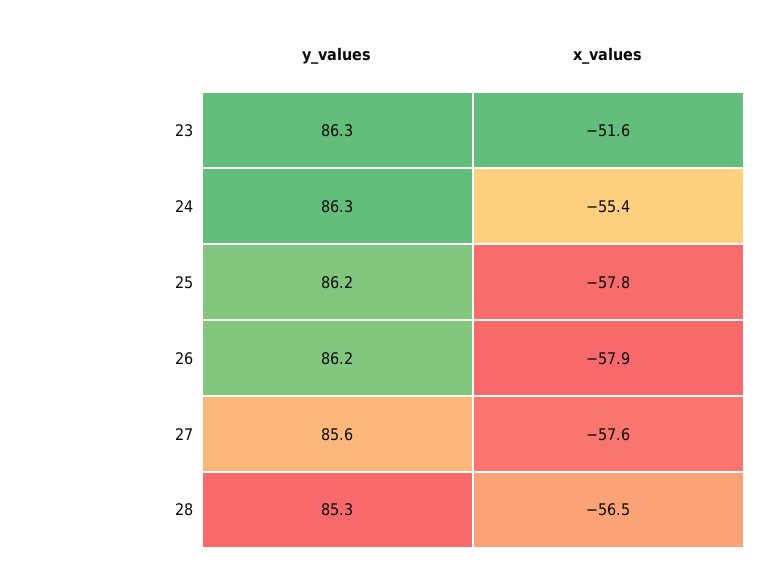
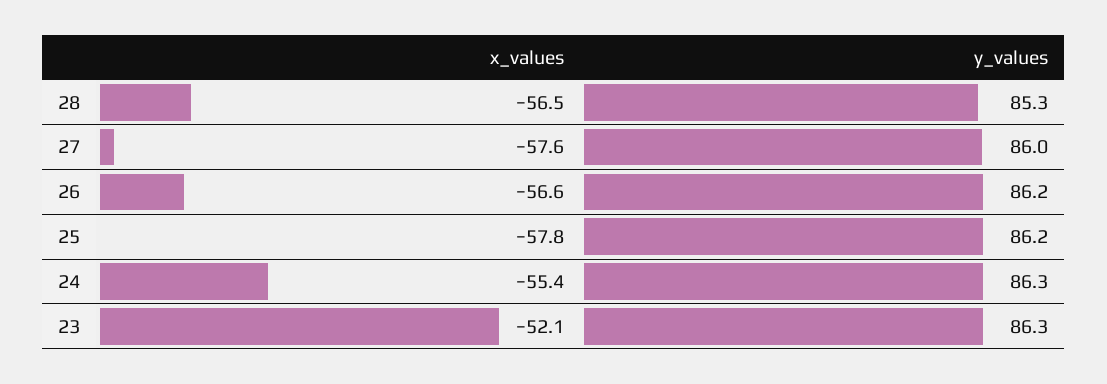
  {
    "y_values": {
      "23": 86.3,
      "24": 86.3,
      "25": 86.2,
      "26": 86.2,
-     "27": 85.6,
+     "27": 86,
      "28": 85.3
    },
    "x_values": {
-     "23": -51.6,
+     "23": -52.1,
      "24": -55.4,
      "25": -57.8,
-     "26": -57.9,
+     "26": -56.6,
      "27": -57.6,
      "28": -56.5
    }
  }

